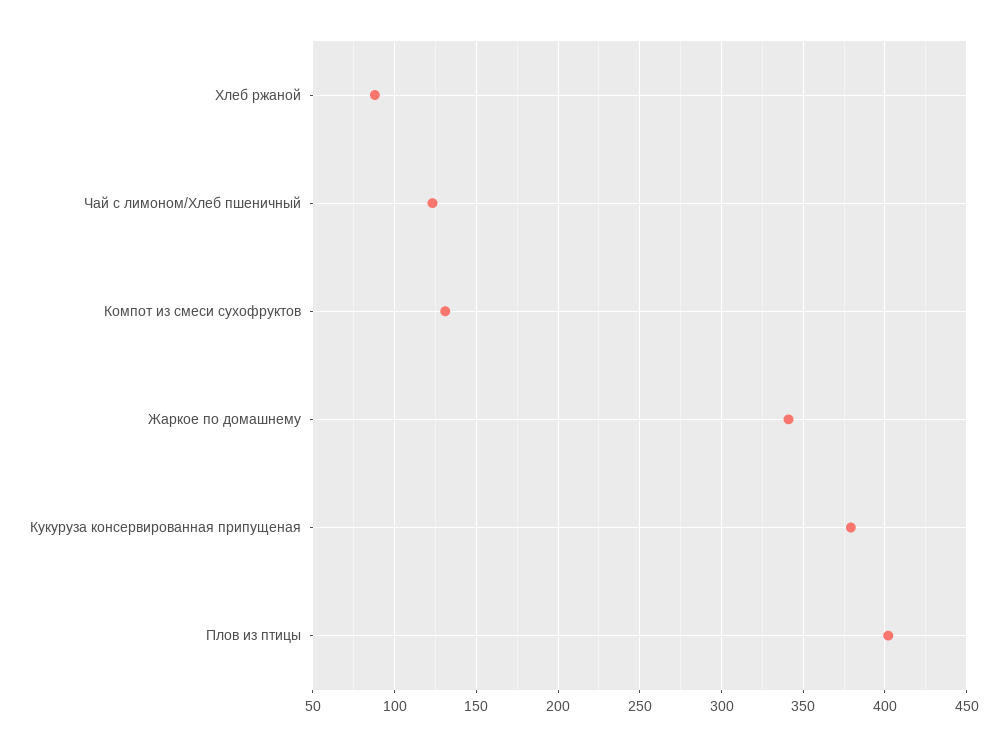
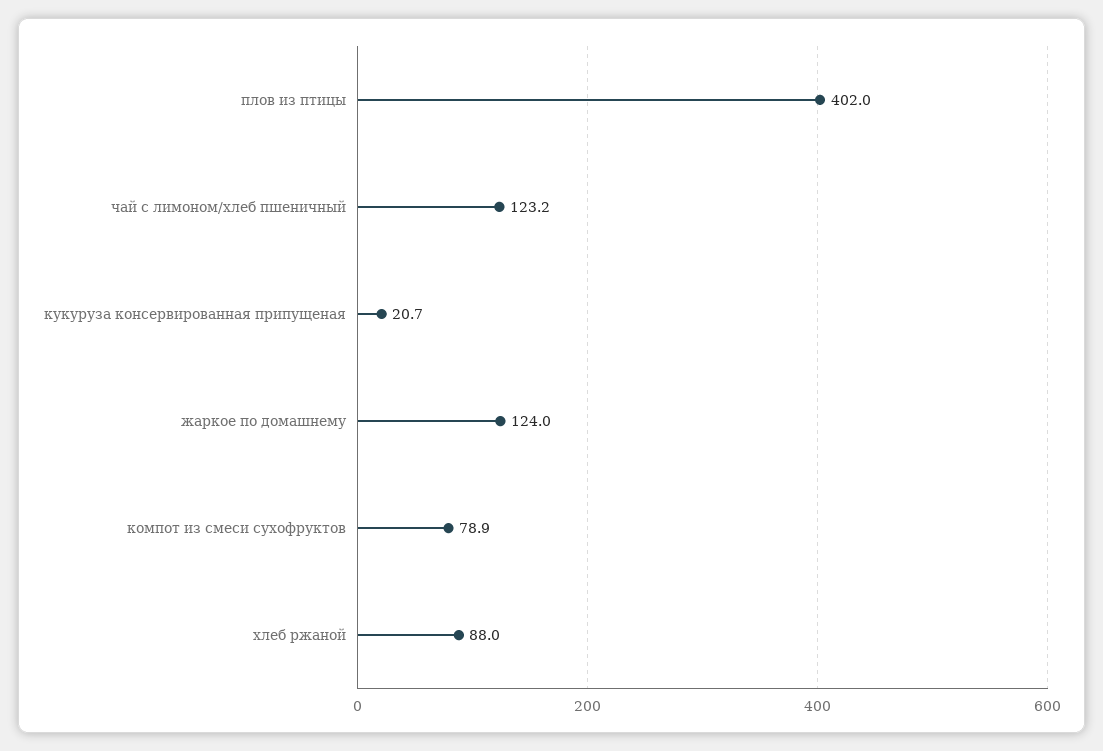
  {
    "Хлеб ржаной": 88,
    "Чай с лимоном/Хлеб пшеничный": 123.2,
-   "Компот из смеси сухофруктов": 130,
+   "Компот из смеси сухофруктов": 78.9,
-   "Жаркое по домашнему": 340,
+   "Жаркое по домашнему": 124,
-   "Кукуруза консервированная припущеная": 380,
+   "Кукуруза консервированная припущеная": 20.7,
    "Плов из птицы": 402
  }

